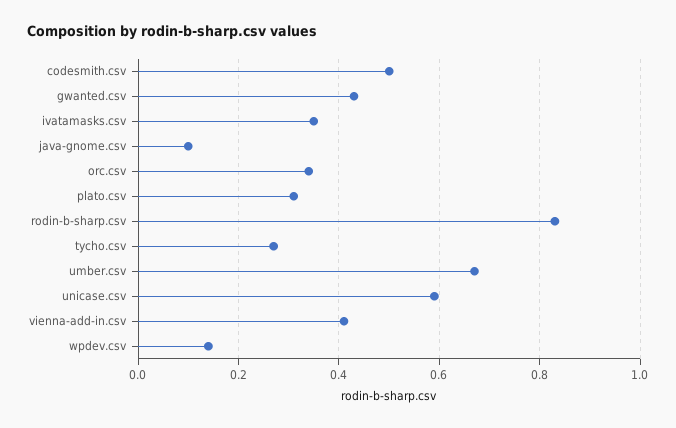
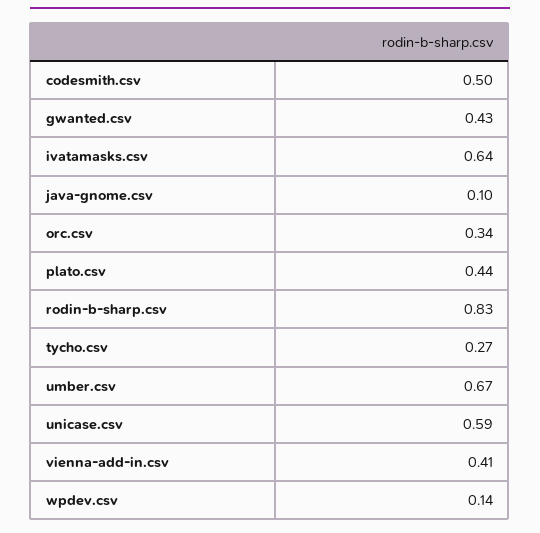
  {
    "codesmith.csv": 0.5,
    "gwanted.csv": 0.43,
-   "ivatamasks.csv": 0.35,
+   "ivatamasks.csv": 0.64,
    "java-gnome.csv": 0.1,
    "orc.csv": 0.34,
-   "plato.csv": 0.3,
+   "plato.csv": 0.44,
    "rodin-b-sharp.csv": 0.83,
    "tycho.csv": 0.27,
    "umber.csv": 0.67,
    "unicase.csv": 0.59,
    "vienna-add-in.csv": 0.41,
    "wpdev.csv": 0.14
  }

